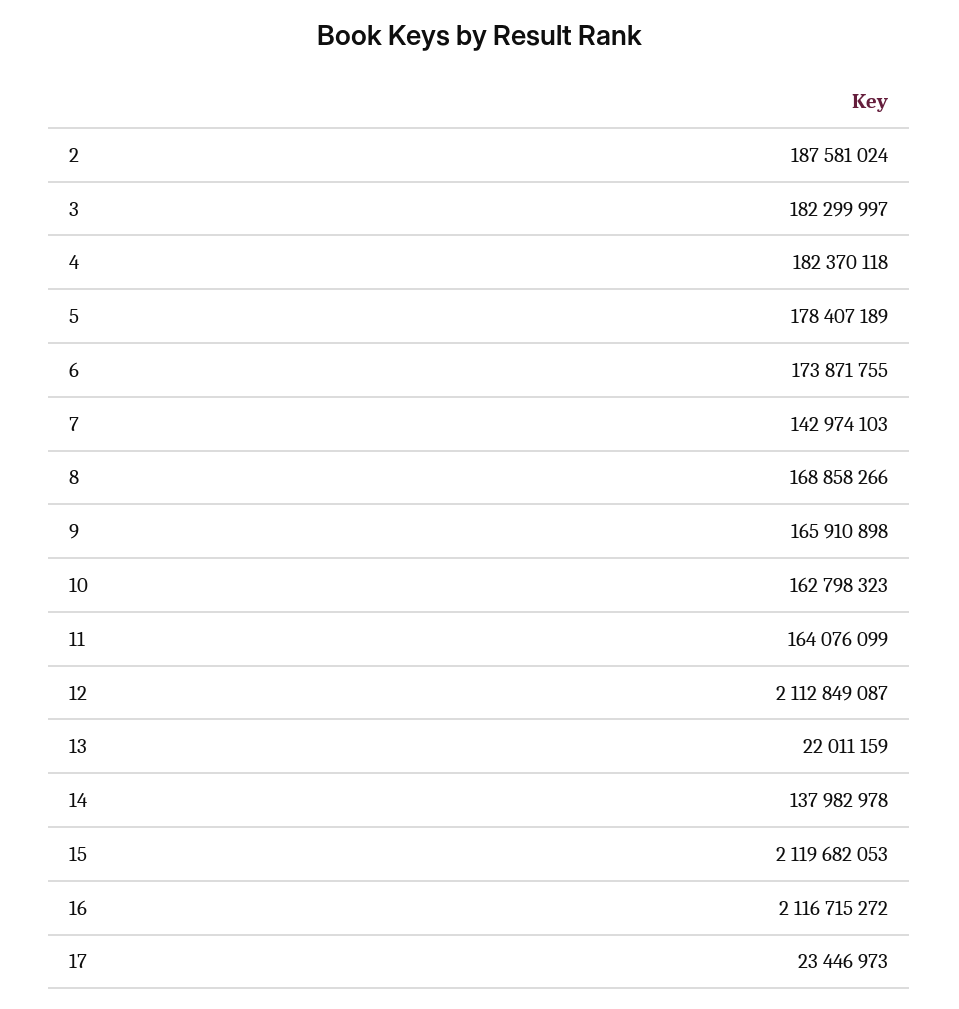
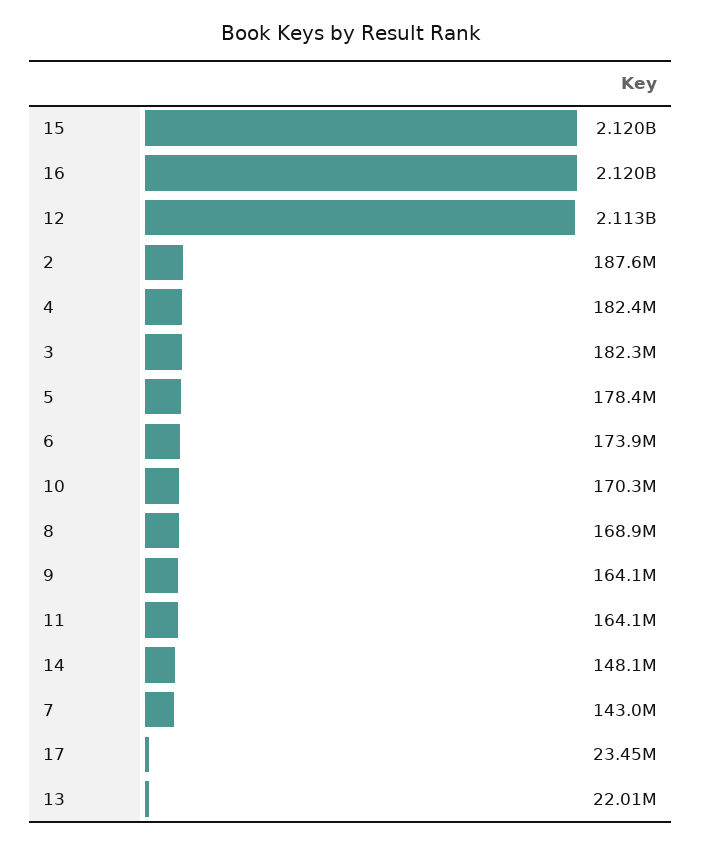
  {
    "2": 187581024,
    "3": 182299997,
    "4": 182370118,
    "5": 178407189,
    "6": 173871755,
    "7": 142974103,
    "8": 168858266,
-   "9": 165910898,
+   "9": 164100000,
-   "10": 162798323,
+   "10": 170300000,
    "11": 164076099,
    "12": 2112849087,
    "13": 22011159,
-   "14": 137982978,
+   "14": 148100000,
    "15": 2119682053,
-   "16": 2116715272,
+   "16": 2120000000,
    "17": 23446973
  }

